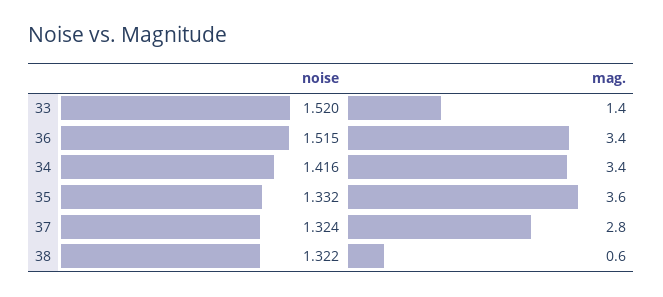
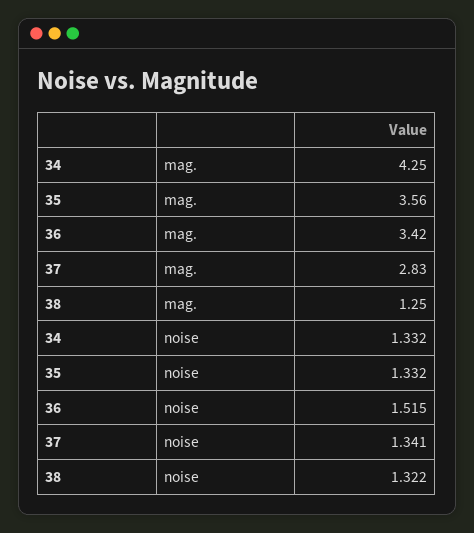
  {
    "noise": {
-     "33": 1.52,
      "36": 1.515,
-     "34": 1.416,
+     "34": 1.332,
      "35": 1.332,
-     "37": 1.324,
+     "37": 1.341,
      "38": 1.322
    },
    "mag.": {
-     "33": 1.4,
      "36": 3.42,
-     "34": 3.4,
+     "34": 4.25,
      "35": 3.56,
      "37": 2.83,
-     "38": 0.6
+     "38": 1.25
    }
  }

